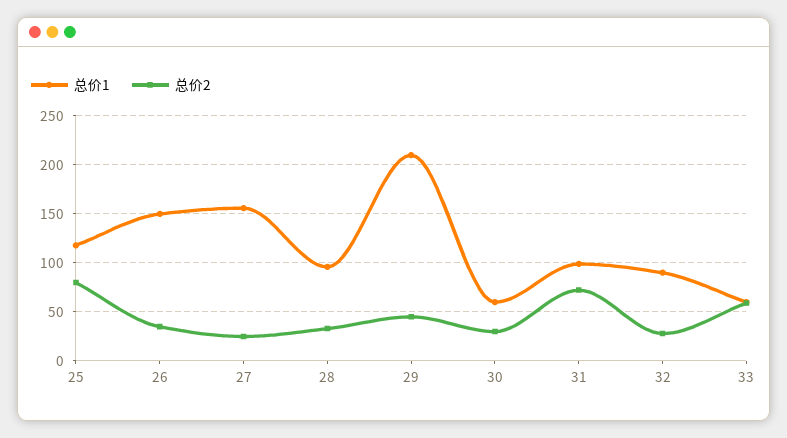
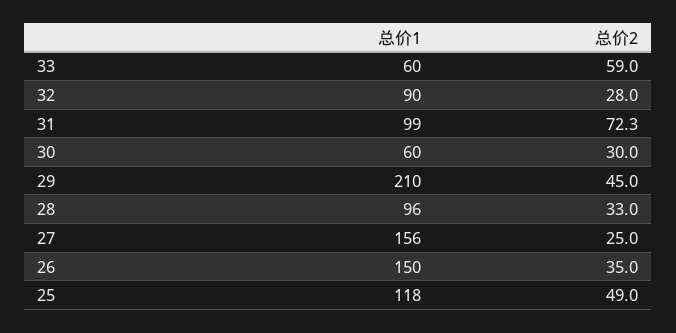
  {
    "总价1": {
      "25": 118,
      "26": 150,
      "27": 156,
      "28": 96,
      "29": 210,
      "30": 60,
      "31": 99,
      "32": 90,
      "33": 60
    },
    "总价2": {
-     "25": 80,
+     "25": 49,
      "26": 35,
      "27": 25,
      "28": 33,
      "29": 45,
      "30": 30,
      "31": 72.3,
      "32": 28,
      "33": 59
    }
  }

